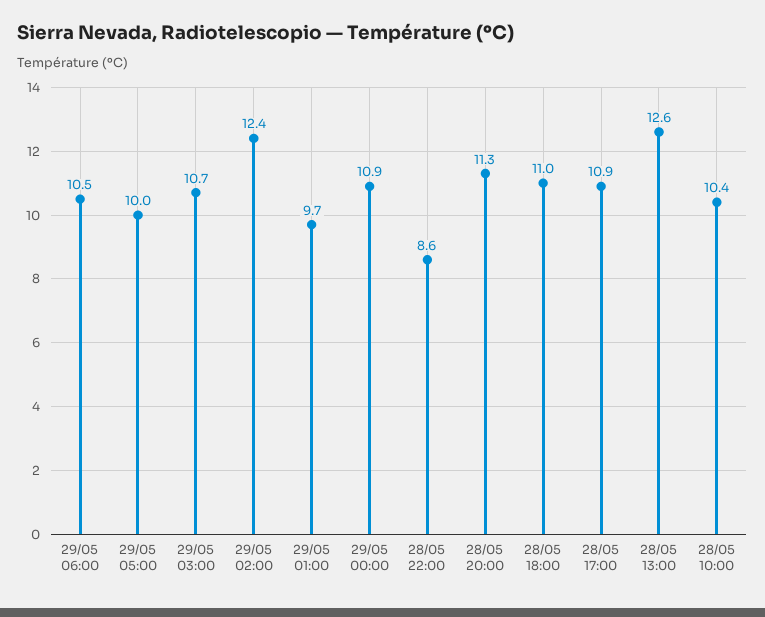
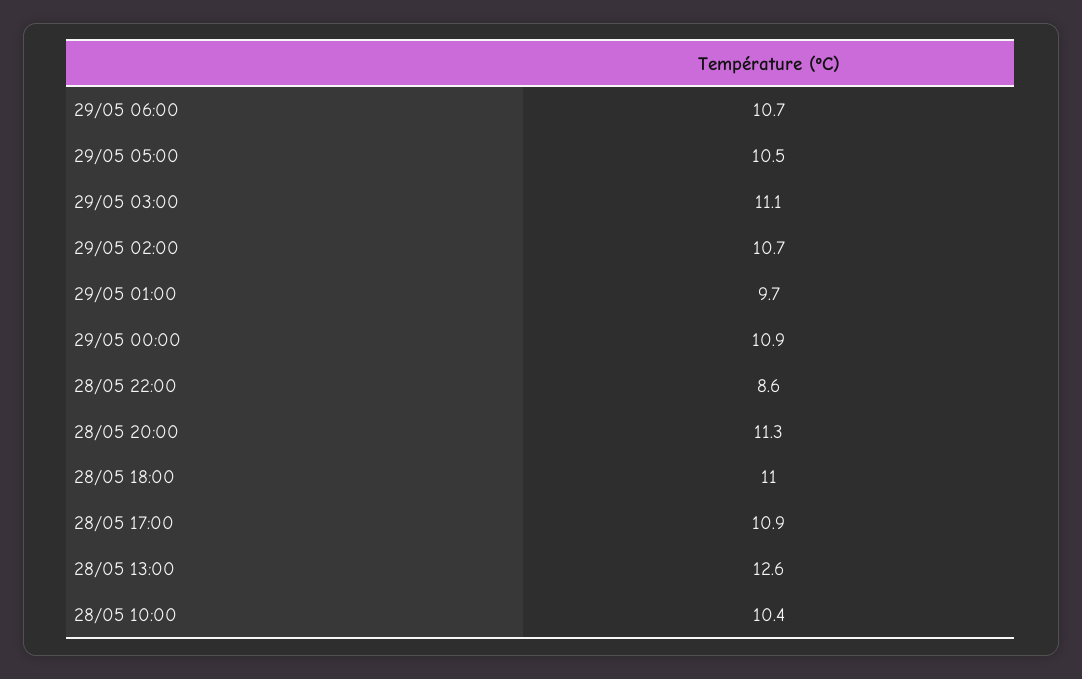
  {
-   "29/05 06:00": 10.5,
+   "29/05 06:00": 10.7,
-   "29/05 05:00": 10,
+   "29/05 05:00": 10.5,
-   "29/05 03:00": 10.7,
+   "29/05 03:00": 11.1,
-   "29/05 02:00": 12.4,
+   "29/05 02:00": 10.7,
    "29/05 01:00": 9.7,
    "29/05 00:00": 10.9,
    "28/05 22:00": 8.6,
    "28/05 20:00": 11.3,
    "28/05 18:00": 11,
    "28/05 17:00": 10.9,
    "28/05 13:00": 12.6,
    "28/05 10:00": 10.4
  }

